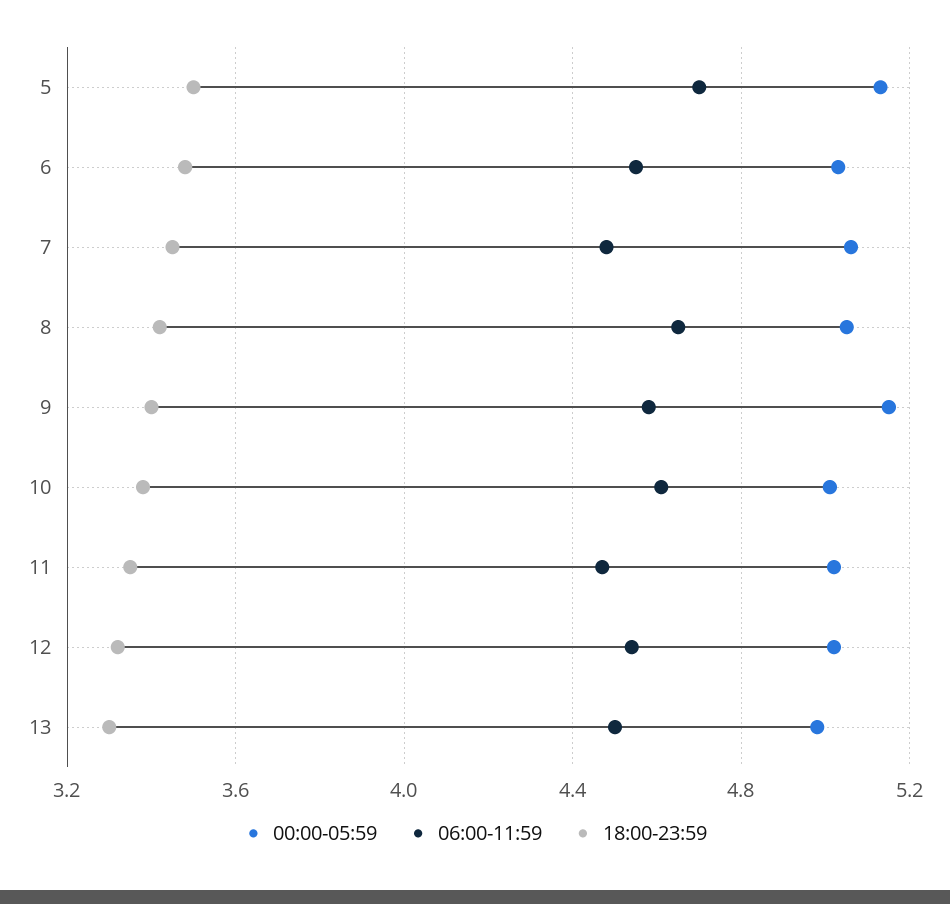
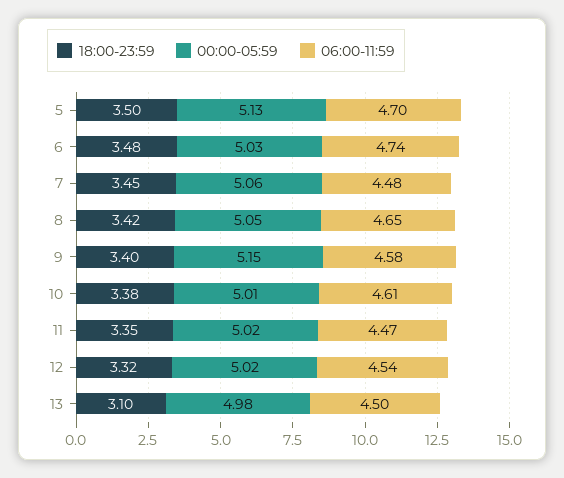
  {
    "00:00-05:59": {
      "5": 5.13,
      "6": 5.03,
      "7": 5.06,
      "8": 5.05,
      "9": 5.15,
      "10": 5.01,
      "11": 5.02,
      "12": 5.02,
      "13": 4.98
    },
    "06:00-11:59": {
      "5": 4.7,
-     "6": 4.55,
+     "6": 4.74,
      "7": 4.48,
      "8": 4.65,
      "9": 4.58,
      "10": 4.61,
      "11": 4.47,
      "12": 4.54,
      "13": 4.5
    },
    "18:00-23:59": {
      "5": 3.5,
      "6": 3.48,
      "7": 3.45,
      "8": 3.42,
      "9": 3.4,
      "10": 3.38,
      "11": 3.35,
      "12": 3.32,
-     "13": 3.3
+     "13": 3.1
    }
  }

